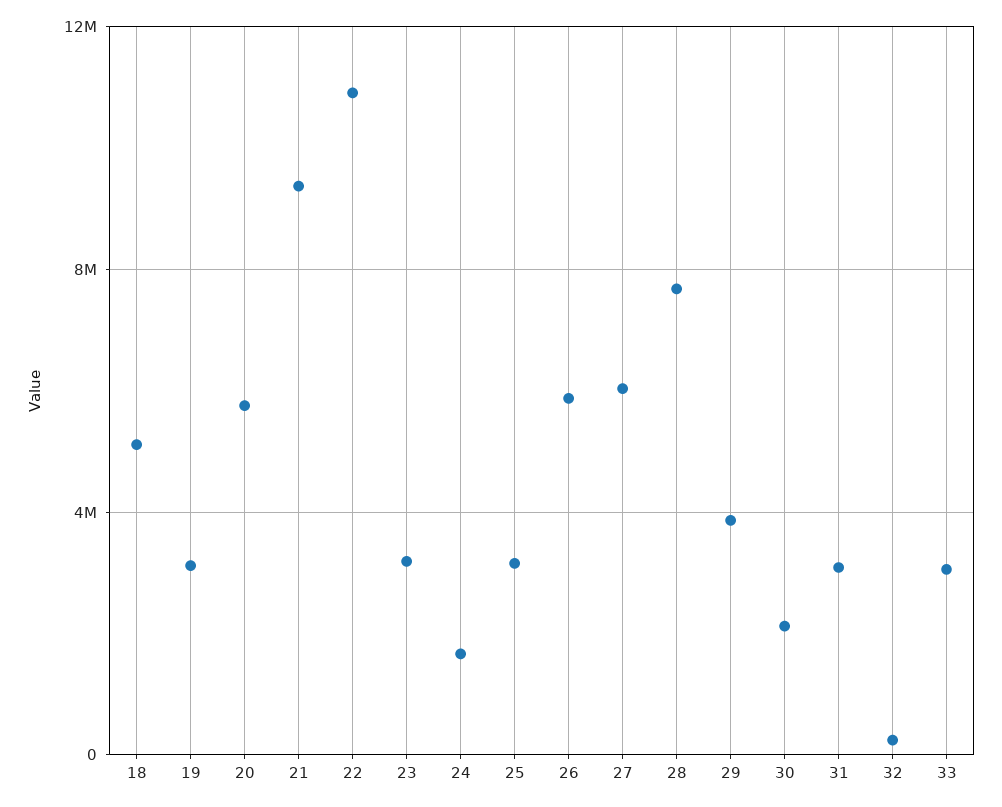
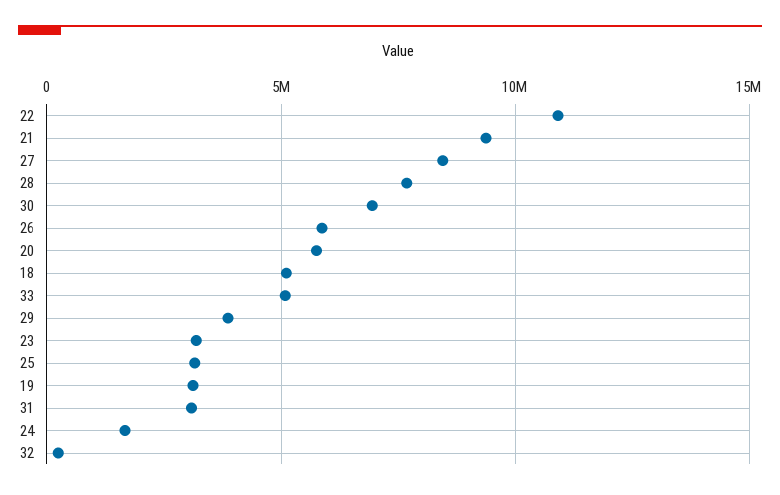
  {
    "18": 5000000,
    "19": 3000000,
    "20": 6000000,
    "21": 9500000,
    "22": 11000000,
    "23": 3000000,
    "24": 1500000,
    "25": 3000000,
    "26": 6000000,
-   "27": 6000000,
+   "27": 8500000,
    "28": 7500000,
    "29": 4000000,
-   "30": 2000000,
+   "30": 7000000,
    "31": 3000000,
    "32": 0,
-   "33": 3000000
+   "33": 5000000
  }

